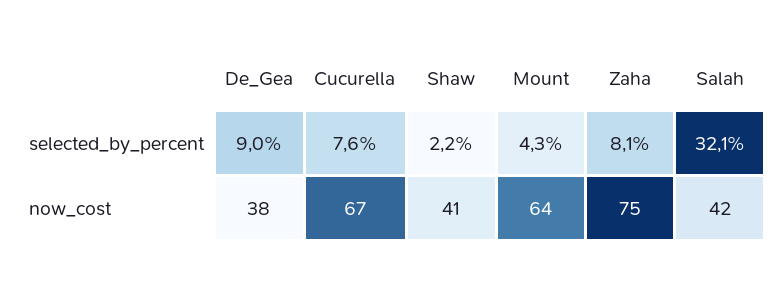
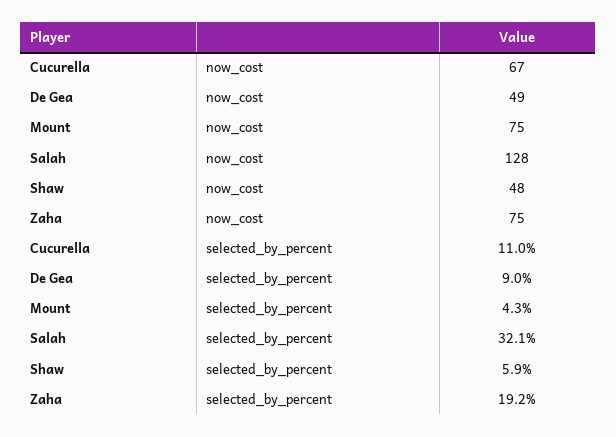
  {
    "De_Gea": {
      "selected_by_percent": 9,
-     "now_cost": 38
+     "now_cost": 49
    },
    "Cucurella": {
-     "selected_by_percent": 7.6,
+     "selected_by_percent": 11,
      "now_cost": 67
    },
    "Shaw": {
-     "selected_by_percent": 2.2,
+     "selected_by_percent": 5.9,
-     "now_cost": 41
+     "now_cost": 48
    },
    "Mount": {
      "selected_by_percent": 4.3,
-     "now_cost": 64
+     "now_cost": 75
    },
    "Zaha": {
-     "selected_by_percent": 8.1,
+     "selected_by_percent": 19.2,
      "now_cost": 75
    },
    "Salah": {
      "selected_by_percent": 32.1,
-     "now_cost": 42
+     "now_cost": 128
    }
  }

